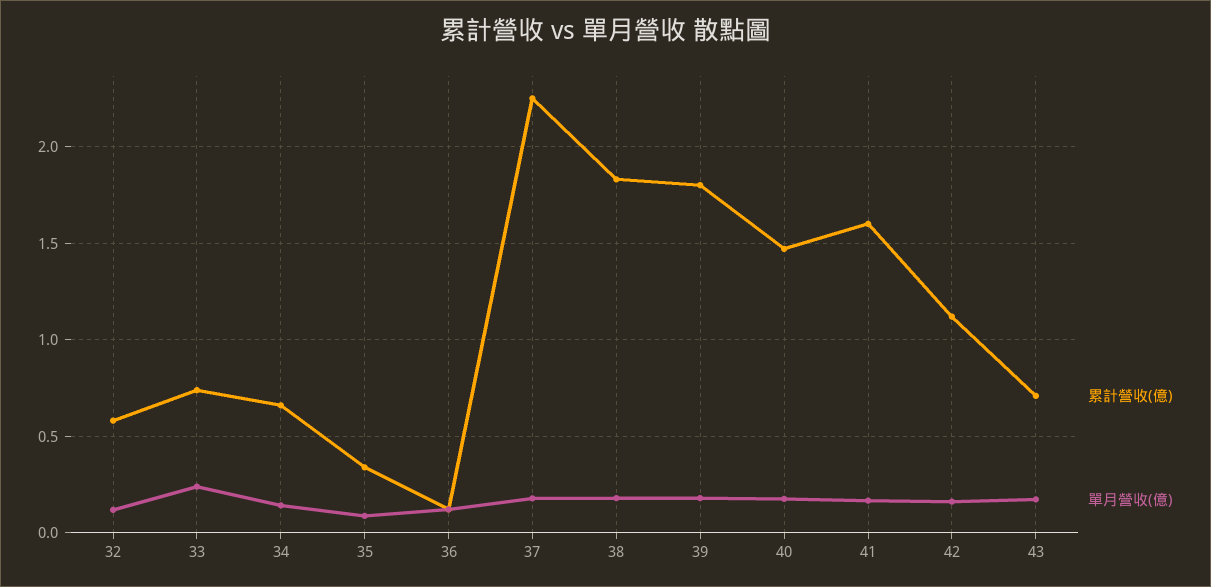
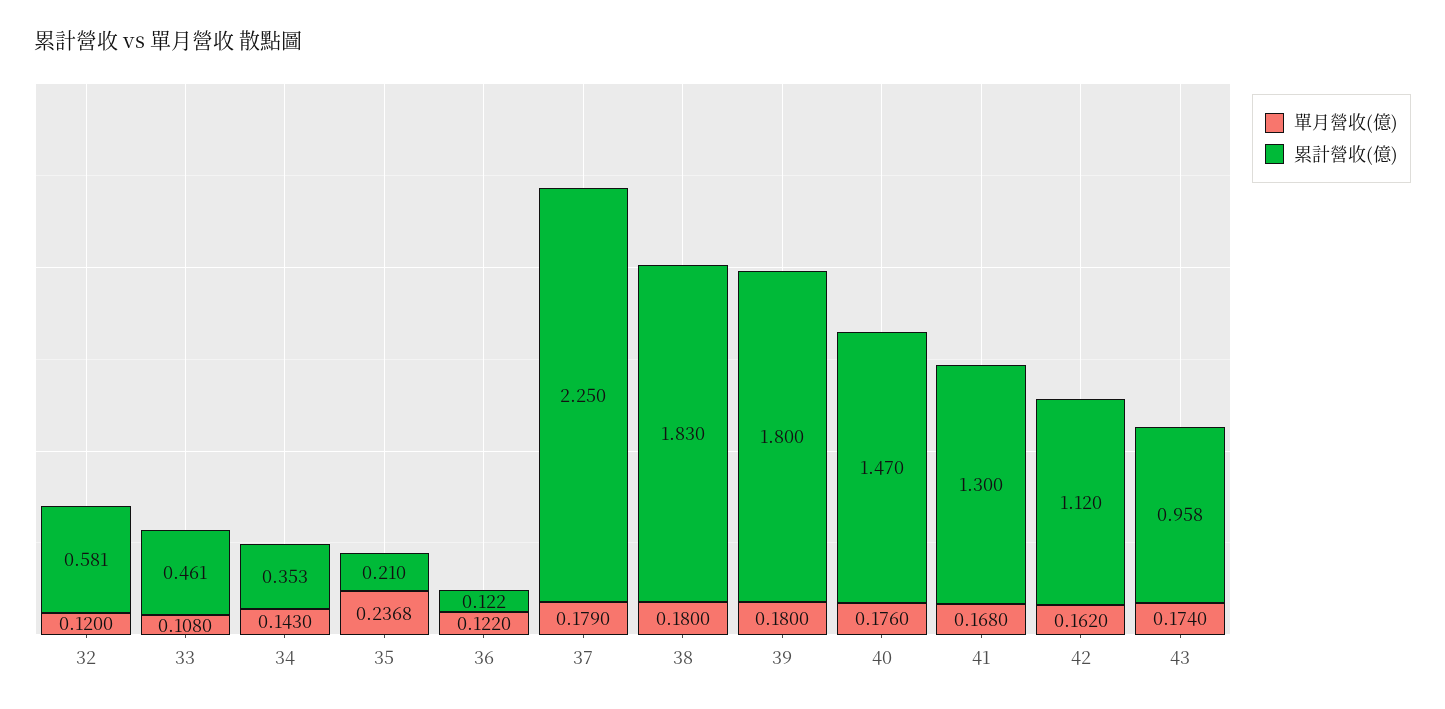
  {
    "累計營收(億)": {
      "32": 0.581,
-     "33": 0.75,
+     "33": 0.461,
-     "34": 0.65,
+     "34": 0.353,
-     "35": 0.35,
+     "35": 0.21,
      "36": 0.122,
      "37": 2.25,
      "38": 1.83,
      "39": 1.8,
      "40": 1.47,
-     "41": 1.6,
+     "41": 1.3,
      "42": 1.12,
-     "43": 0.7
+     "43": 0.958
    },
    "單月營收(億)": {
      "32": 0.12,
-     "33": 0.25,
+     "33": 0.108,
      "34": 0.143,
-     "35": 0.1,
+     "35": 0.2368,
      "36": 0.122,
      "37": 0.179,
      "38": 0.18,
      "39": 0.18,
      "40": 0.176,
      "41": 0.168,
      "42": 0.162,
      "43": 0.174
    }
  }

